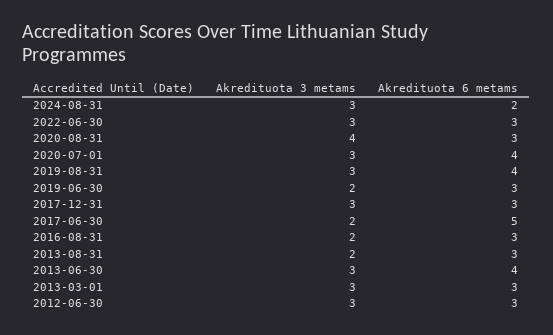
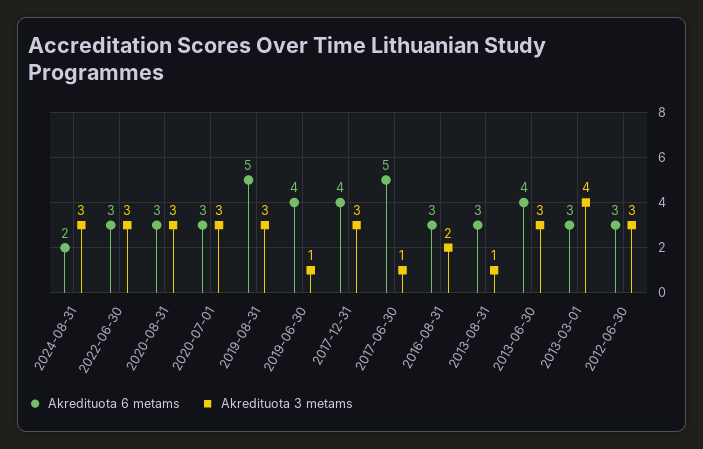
  {
    "Akredituota 3 metams": {
      "2024-08-31": 3,
      "2022-06-30": 3,
-     "2020-08-31": 4,
+     "2020-08-31": 3,
      "2020-07-01": 3,
      "2019-08-31": 3,
-     "2019-06-30": 2,
+     "2019-06-30": 1,
      "2017-12-31": 3,
-     "2017-06-30": 2,
+     "2017-06-30": 1,
      "2016-08-31": 2,
-     "2013-08-31": 2,
+     "2013-08-31": 1,
      "2013-06-30": 3,
-     "2013-03-01": 3,
+     "2013-03-01": 4,
      "2012-06-30": 3
    },
    "Akredituota 6 metams": {
      "2024-08-31": 2,
      "2022-06-30": 3,
      "2020-08-31": 3,
-     "2020-07-01": 4,
+     "2020-07-01": 3,
-     "2019-08-31": 4,
+     "2019-08-31": 5,
-     "2019-06-30": 3,
+     "2019-06-30": 4,
-     "2017-12-31": 3,
+     "2017-12-31": 4,
      "2017-06-30": 5,
      "2016-08-31": 3,
      "2013-08-31": 3,
      "2013-06-30": 4,
      "2013-03-01": 3,
      "2012-06-30": 3
    }
  }

